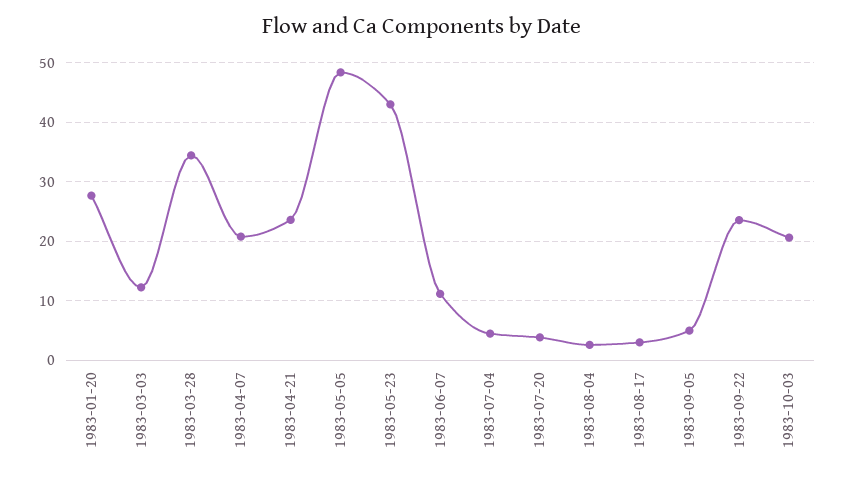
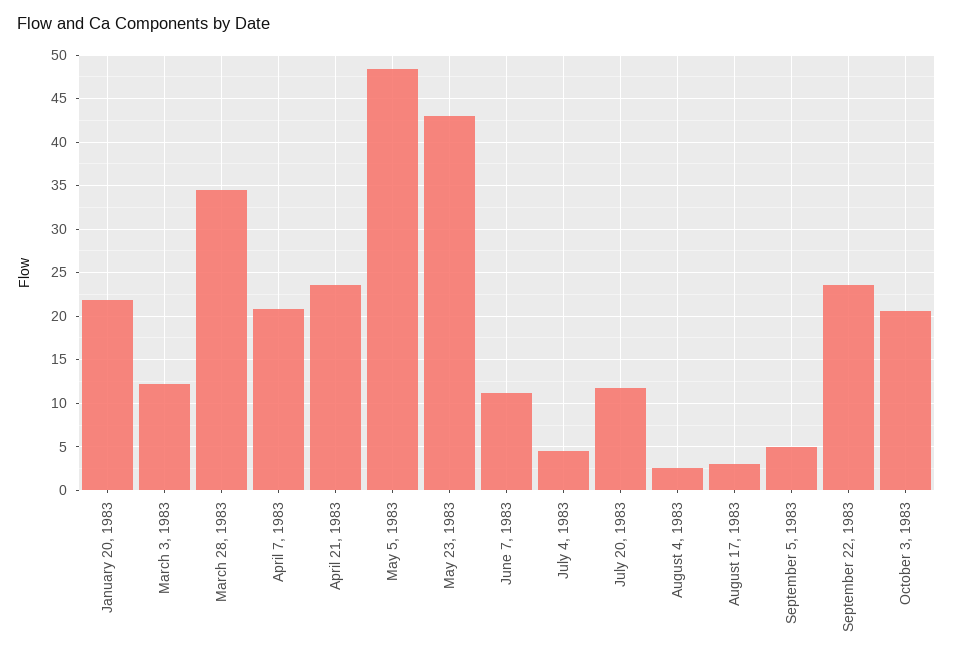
  {
-   "1983-01-20": 28,
+   "1983-01-20": 22,
    "1983-03-03": 12,
    "1983-03-28": 34,
    "1983-04-07": 21,
    "1983-04-21": 24,
    "1983-05-05": 48,
    "1983-05-23": 43,
    "1983-06-07": 11,
    "1983-07-04": 5,
-   "1983-07-20": 4,
+   "1983-07-20": 12,
    "1983-08-04": 3,
    "1983-08-17": 3,
    "1983-09-05": 5,
    "1983-09-22": 24,
    "1983-10-03": 21
  }

